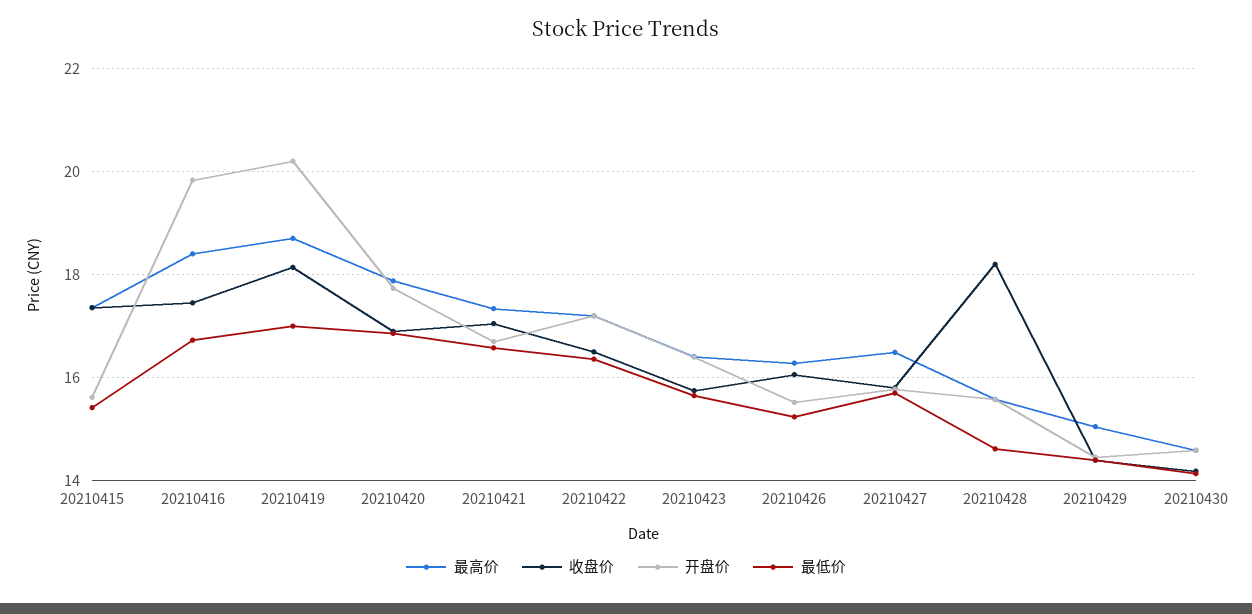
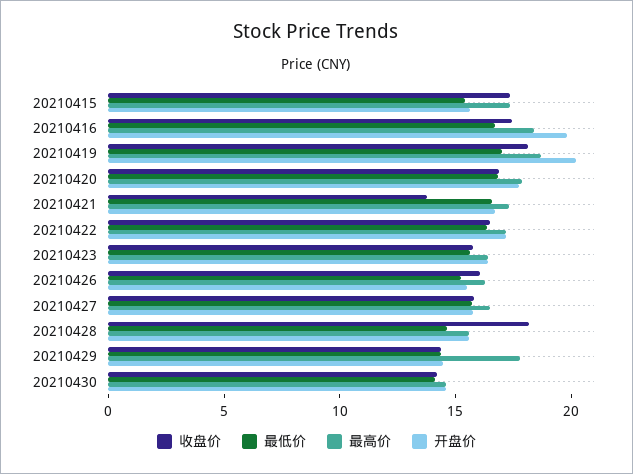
  {
    "最高价": {
      "20210415": 17.4,
      "20210416": 18.4,
      "20210419": 18.8,
      "20210420": 17.8,
      "20210421": 17.4,
      "20210422": 17.2,
      "20210423": 16.4,
      "20210426": 16.2,
      "20210427": 16.4,
      "20210428": 15.6,
-     "20210429": 15,
+     "20210429": 18,
      "20210430": 14.6
    },
    "收盘价": {
      "20210415": 17.4,
      "20210416": 17.4,
      "20210419": 18.2,
      "20210420": 17,
-     "20210421": 17,
+     "20210421": 14,
      "20210422": 16.6,
      "20210423": 15.8,
      "20210426": 16,
      "20210427": 15.8,
      "20210428": 18.2,
      "20210429": 14.4,
      "20210430": 14.2
    },
    "开盘价": {
      "20210415": 15.6,
      "20210416": 19.8,
      "20210419": 20.2,
      "20210420": 17.8,
      "20210421": 16.8,
      "20210422": 17.2,
      "20210423": 16.4,
      "20210426": 15.6,
      "20210427": 15.8,
      "20210428": 15.6,
      "20210429": 14.4,
      "20210430": 14.6
    },
    "最低价": {
      "20210415": 15.4,
      "20210416": 16.8,
      "20210419": 17,
      "20210420": 16.8,
      "20210421": 16.6,
      "20210422": 16.4,
      "20210423": 15.6,
      "20210426": 15.2,
      "20210427": 15.8,
      "20210428": 14.6,
      "20210429": 14.4,
      "20210430": 14.2
    }
  }

